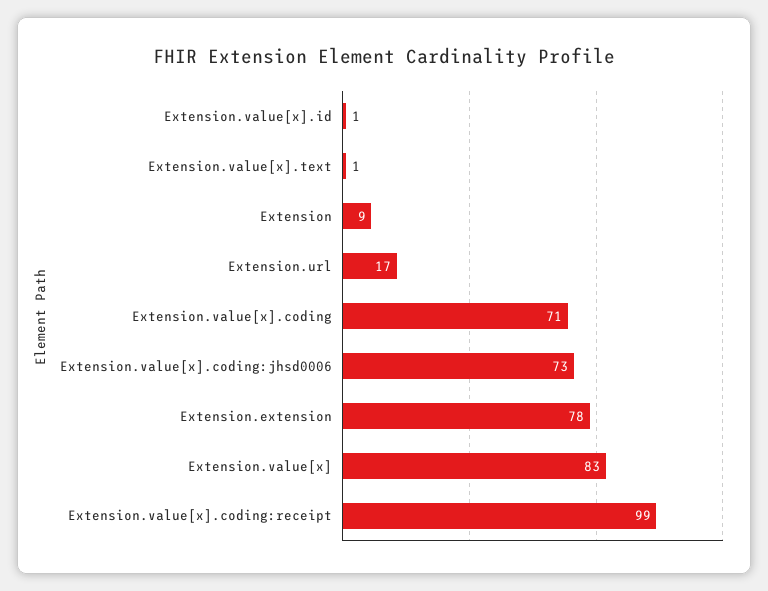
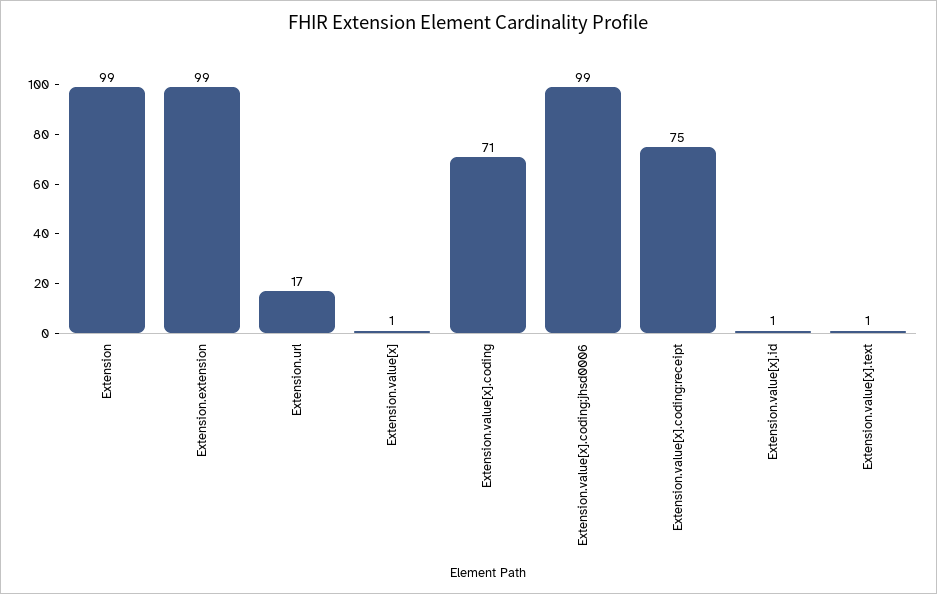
  {
    "Extension.value[x].id": 1,
    "Extension.value[x].text": 1,
-   "Extension": 9,
+   "Extension": 99,
    "Extension.url": 17,
    "Extension.value[x].coding": 71,
-   "Extension.value[x].coding:jhsd0006": 73,
+   "Extension.value[x].coding:jhsd0006": 99,
-   "Extension.extension": 78,
+   "Extension.extension": 99,
-   "Extension.value[x]": 83,
+   "Extension.value[x]": 1,
-   "Extension.value[x].coding:receipt": 99
+   "Extension.value[x].coding:receipt": 75
  }

